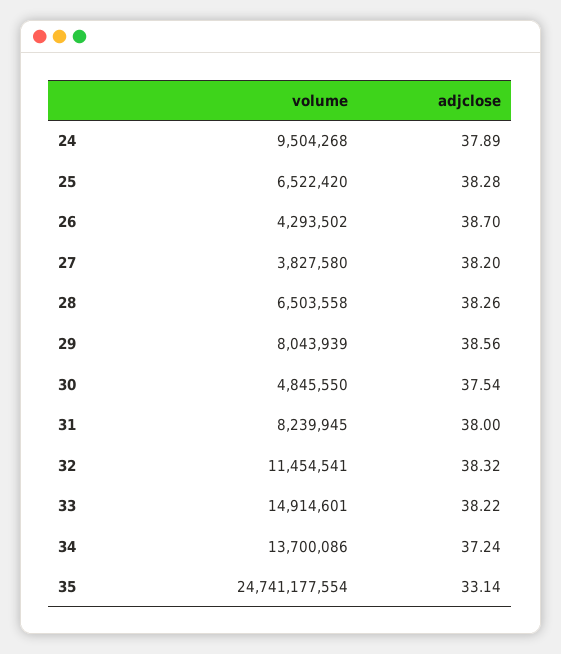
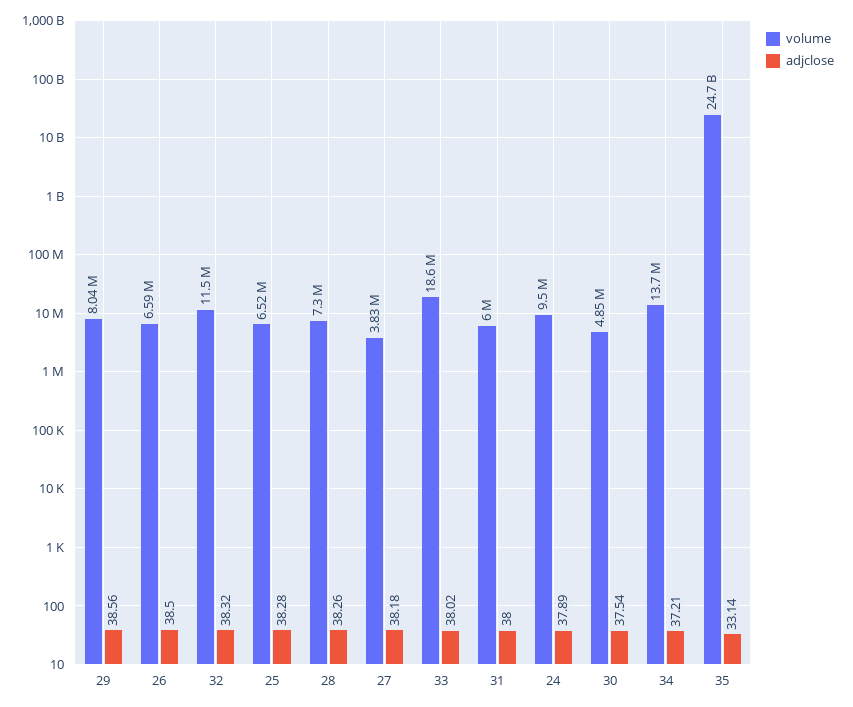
  {
    "volume": {
      "24": 9504268,
      "25": 6522420,
-     "26": 4293502,
+     "26": 6590000,
      "27": 3827580,
-     "28": 6503558,
+     "28": 7300000,
      "29": 8043939,
      "30": 4845550,
-     "31": 8239945,
+     "31": 6000000,
      "32": 11454541,
-     "33": 14914601,
+     "33": 18600000,
      "34": 13700086,
      "35": 24741177554
    },
    "adjclose": {
      "24": 37.89,
      "25": 38.28,
-     "26": 38.7,
+     "26": 38.5,
-     "27": 38.2,
+     "27": 38.18,
      "28": 38.26,
      "29": 38.56,
      "30": 37.54,
      "31": 38,
      "32": 38.32,
-     "33": 38.22,
+     "33": 38.02,
-     "34": 37.24,
+     "34": 37.21,
      "35": 33.14
    }
  }

